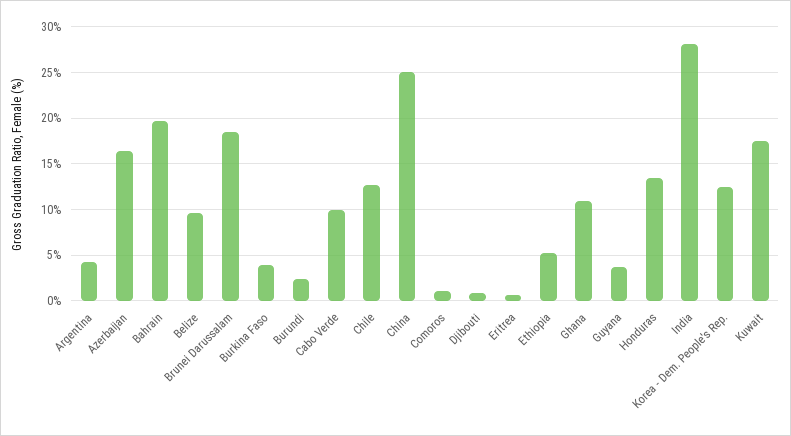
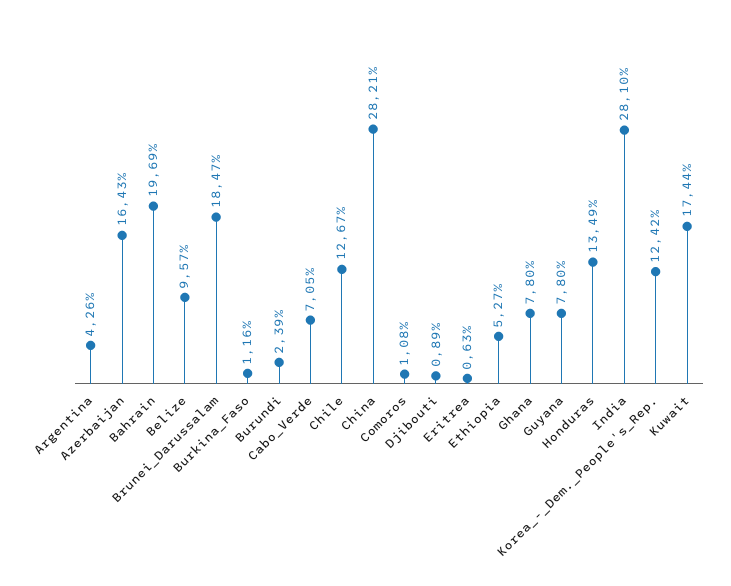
  {
    "Argentina": 4.26,
    "Azerbaijan": 16.43,
    "Bahrain": 19.69,
    "Belize": 9.57,
    "Brunei Darussalam": 18.47,
-   "Burkina Faso": 4,
+   "Burkina Faso": 1.16,
    "Burundi": 2.39,
-   "Cabo Verde": 10,
+   "Cabo Verde": 7.05,
    "Chile": 12.67,
-   "China": 25,
+   "China": 28.21,
    "Comoros": 1.08,
    "Djibouti": 0.89,
    "Eritrea": 0.63,
    "Ethiopia": 5.27,
-   "Ghana": 11,
+   "Ghana": 7.8,
-   "Guyana": 4,
+   "Guyana": 7.8,
    "Honduras": 13.49,
    "India": 28.1,
    "Korea - Dem. People's Rep.": 12.42,
    "Kuwait": 17.44
  }

